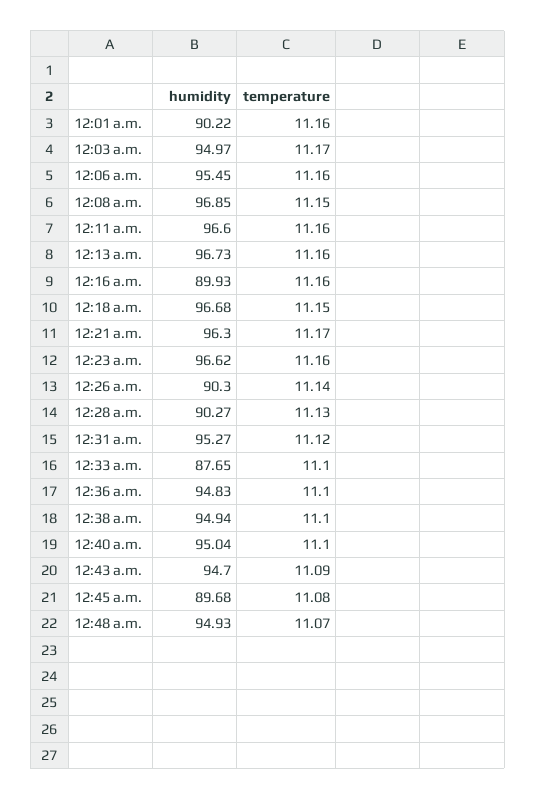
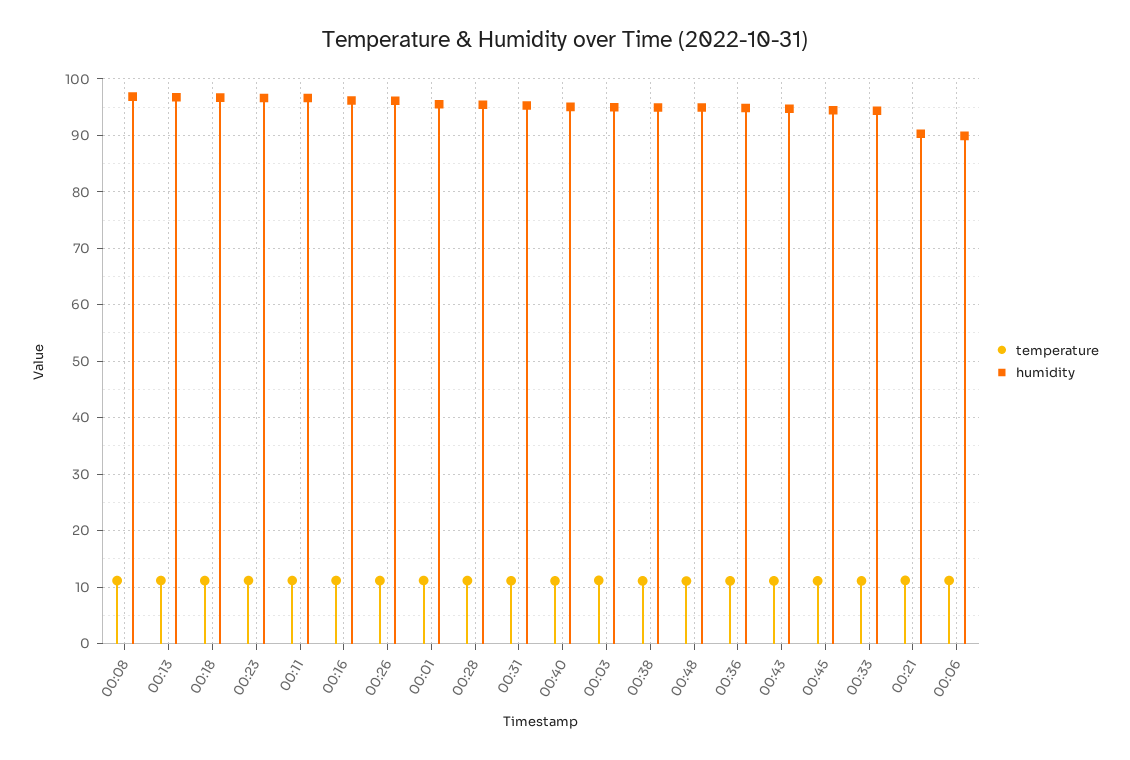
  {
    "humidity": {
-     "12:01 a.m.": 90.22,
+     "12:01 a.m.": 96,
      "12:03 a.m.": 94.97,
-     "12:06 a.m.": 95.45,
+     "12:06 a.m.": 90,
      "12:08 a.m.": 96.85,
      "12:11 a.m.": 96.6,
      "12:13 a.m.": 96.73,
-     "12:16 a.m.": 89.93,
+     "12:16 a.m.": 96,
      "12:18 a.m.": 96.68,
-     "12:21 a.m.": 96.3,
+     "12:21 a.m.": 90,
      "12:23 a.m.": 96.62,
-     "12:26 a.m.": 90.3,
+     "12:26 a.m.": 96,
-     "12:28 a.m.": 90.27,
+     "12:28 a.m.": 96,
      "12:31 a.m.": 95.27,
-     "12:33 a.m.": 87.65,
+     "12:33 a.m.": 94,
      "12:36 a.m.": 94.83,
      "12:38 a.m.": 94.94,
      "12:40 a.m.": 95.04,
      "12:43 a.m.": 94.7,
-     "12:45 a.m.": 89.68,
+     "12:45 a.m.": 94,
      "12:48 a.m.": 94.93
    },
    "temperature": {
      "12:01 a.m.": 11.16,
      "12:03 a.m.": 11.17,
      "12:06 a.m.": 11.16,
      "12:08 a.m.": 11.15,
      "12:11 a.m.": 11.16,
      "12:13 a.m.": 11.16,
      "12:16 a.m.": 11.16,
      "12:18 a.m.": 11.15,
      "12:21 a.m.": 11.17,
      "12:23 a.m.": 11.16,
      "12:26 a.m.": 11.14,
      "12:28 a.m.": 11.13,
      "12:31 a.m.": 11.12,
      "12:33 a.m.": 11.1,
      "12:36 a.m.": 11.1,
      "12:38 a.m.": 11.1,
      "12:40 a.m.": 11.1,
      "12:43 a.m.": 11.09,
      "12:45 a.m.": 11.08,
      "12:48 a.m.": 11.07
    }
  }

